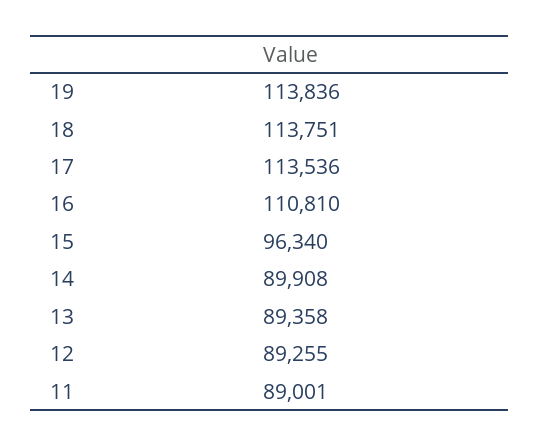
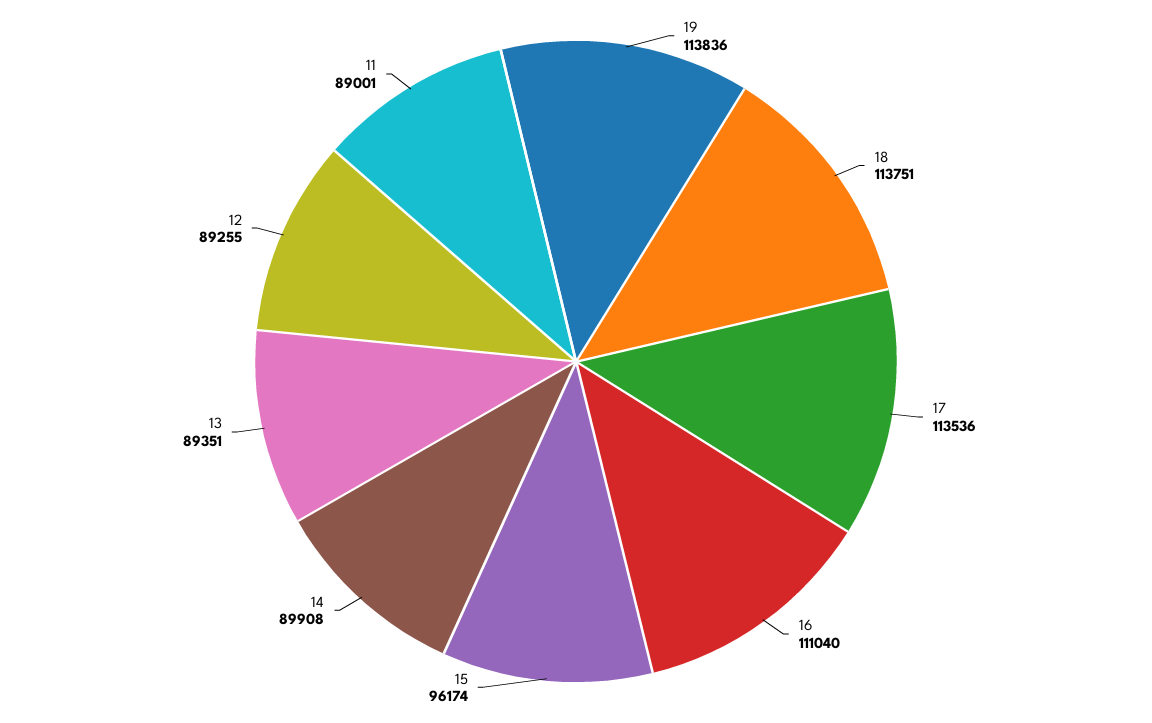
  {
    "19": 113836,
    "18": 113751,
    "17": 113536,
-   "16": 110810,
+   "16": 111040,
-   "15": 96340,
+   "15": 96174,
    "14": 89908,
-   "13": 89358,
+   "13": 89351,
    "12": 89255,
    "11": 89001
  }

